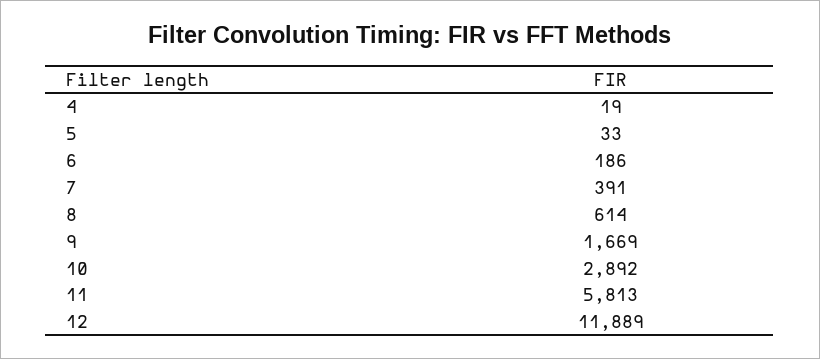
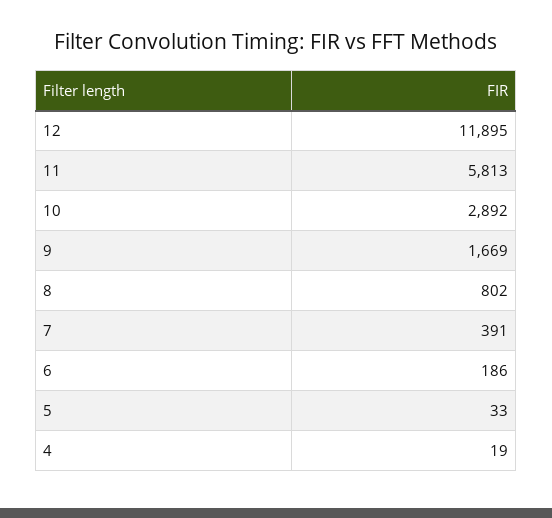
  {
    "4": 19,
    "5": 33,
    "6": 186,
    "7": 391,
-   "8": 614,
+   "8": 802,
    "9": 1669,
    "10": 2892,
    "11": 5813,
-   "12": 11889
+   "12": 11895
  }

